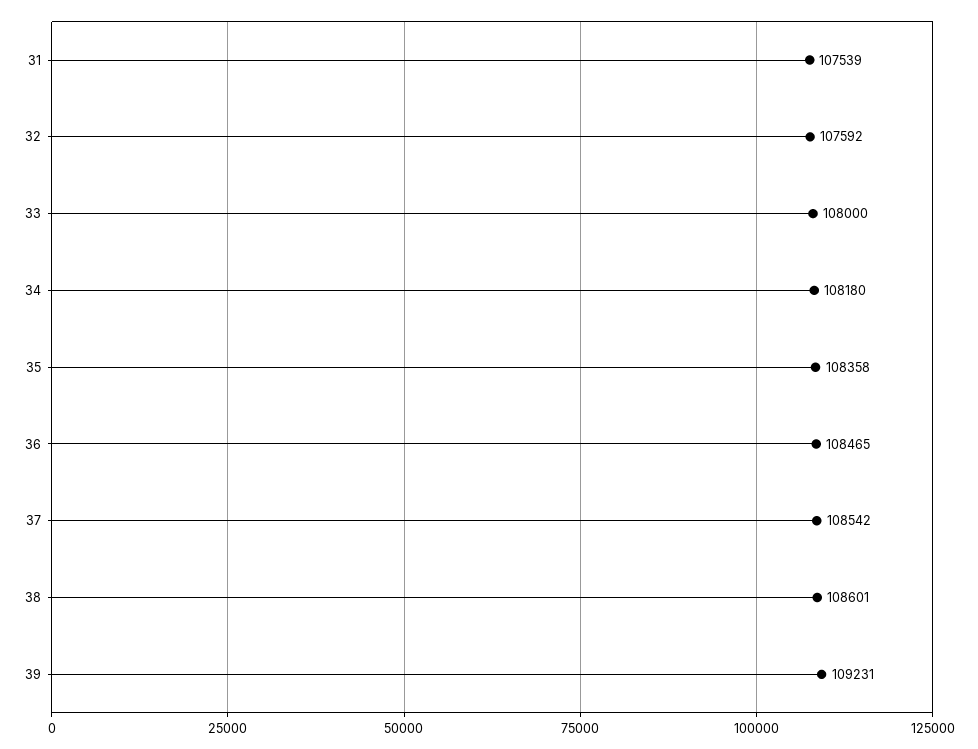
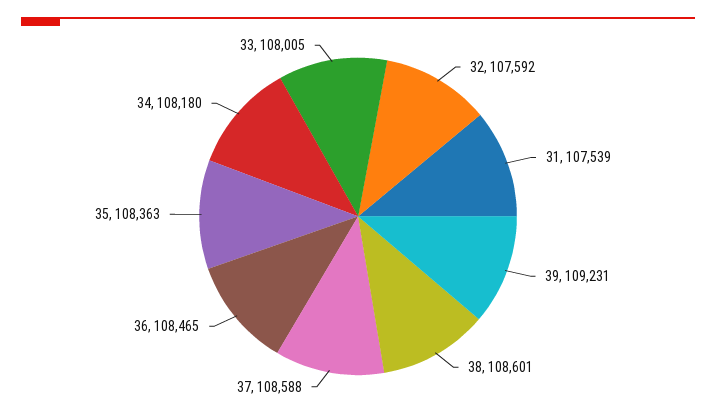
  {
    "31": 107539,
    "32": 107592,
-   "33": 108000,
+   "33": 108005,
    "34": 108180,
-   "35": 108358,
+   "35": 108363,
    "36": 108465,
-   "37": 108542,
+   "37": 108588,
    "38": 108601,
    "39": 109231
  }

